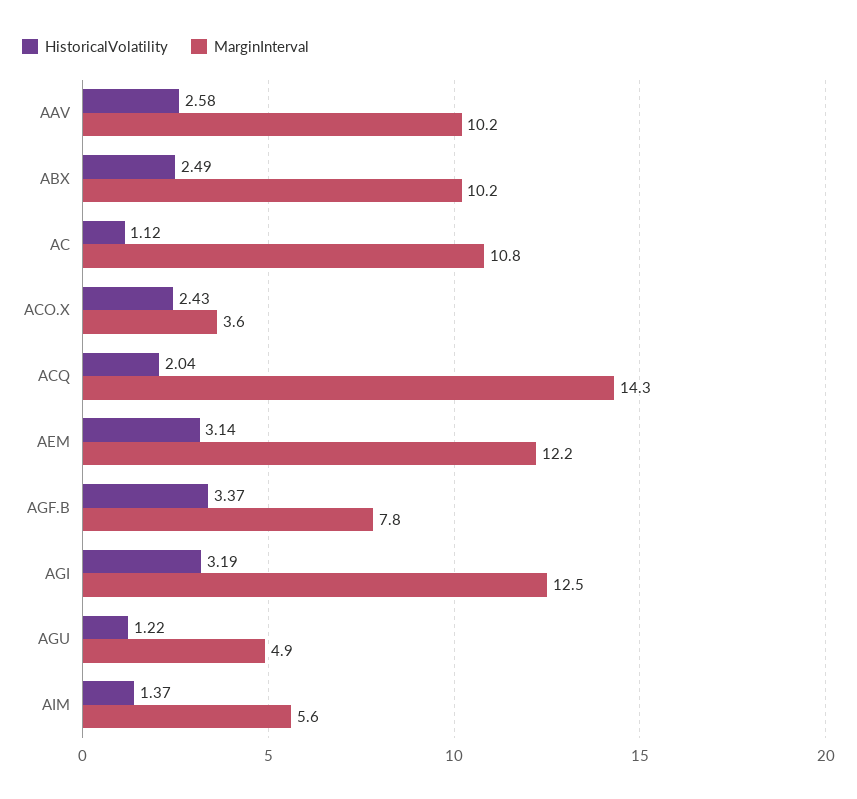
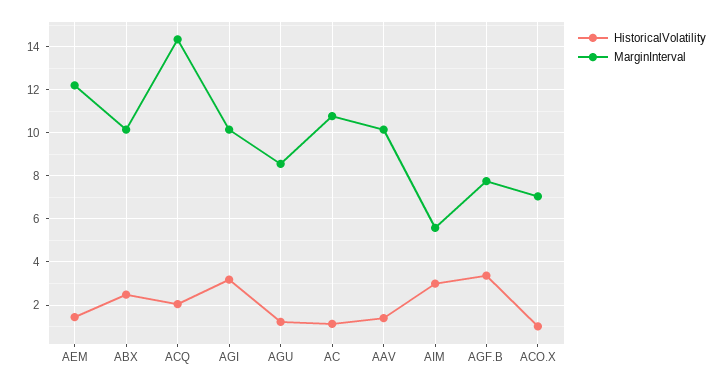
  {
    "HistoricalVolatility": {
-     "AAV": 2.58,
+     "AAV": 1.5,
      "ABX": 2.49,
      "AC": 1.12,
-     "ACO.X": 2.43,
+     "ACO.X": 1,
      "ACQ": 2.04,
-     "AEM": 3.14,
+     "AEM": 1.5,
      "AGF.B": 3.37,
      "AGI": 3.19,
      "AGU": 1.22,
-     "AIM": 1.37
+     "AIM": 3
    },
    "MarginInterval": {
      "AAV": 10.2,
      "ABX": 10.2,
      "AC": 10.8,
-     "ACO.X": 3.6,
+     "ACO.X": 7,
      "ACQ": 14.3,
      "AEM": 12.2,
      "AGF.B": 7.8,
-     "AGI": 12.5,
+     "AGI": 10,
-     "AGU": 4.9,
+     "AGU": 8.5,
      "AIM": 5.6
    }
  }

